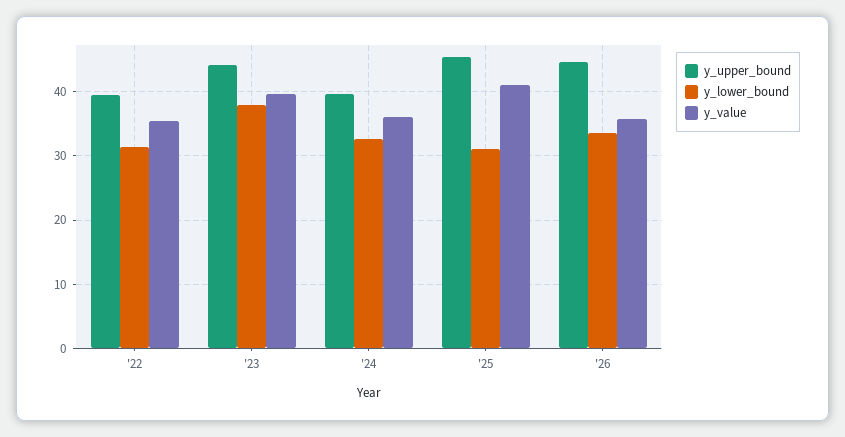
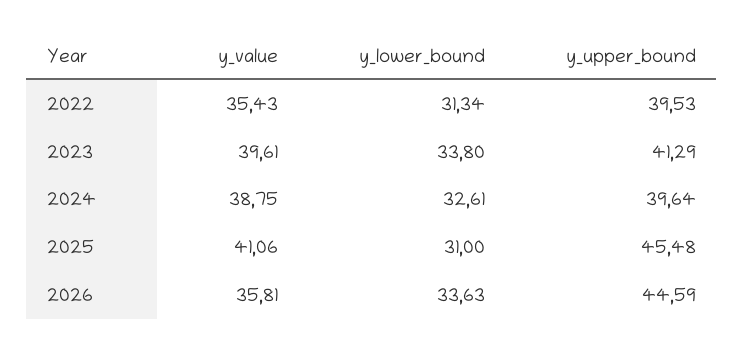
  {
    "y_upper_bound": {
      "'22": 39.53,
-     "'23": 44,
+     "'23": 41.29,
      "'24": 39.64,
      "'25": 45.48,
      "'26": 44.59
    },
    "y_lower_bound": {
      "'22": 31.34,
-     "'23": 38,
+     "'23": 33.8,
      "'24": 32.61,
      "'25": 31,
      "'26": 33.63
    },
    "y_value": {
      "'22": 35.43,
      "'23": 39.61,
-     "'24": 36,
+     "'24": 38.75,
      "'25": 41.06,
      "'26": 35.81
    }
  }

